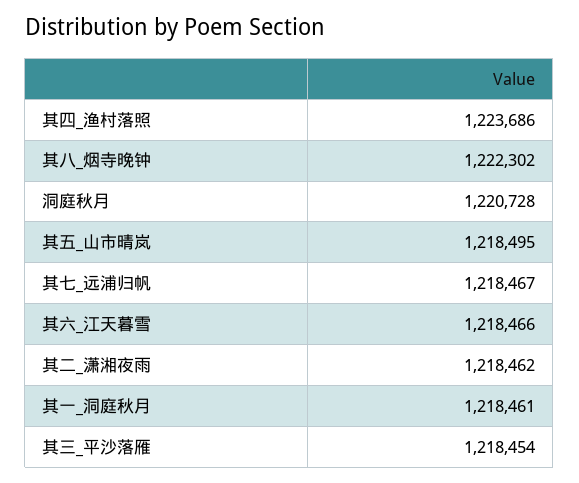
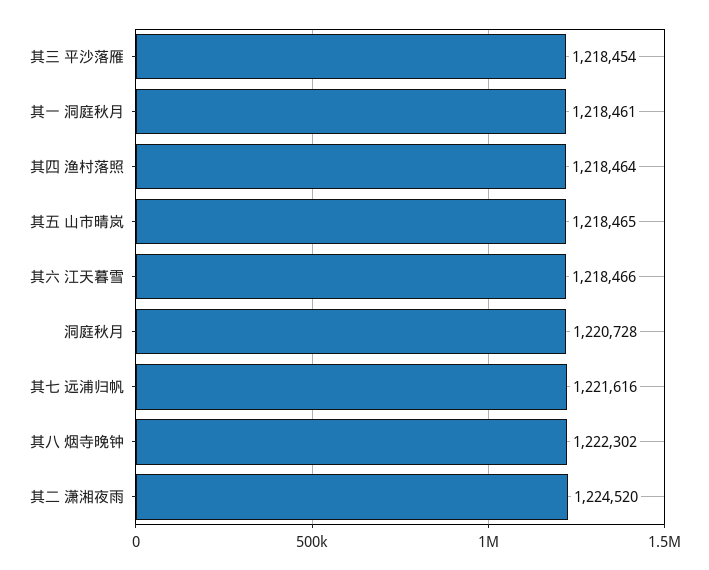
  {
-   "其四_渔村落照": 1223686,
+   "其四_渔村落照": 1218464,
    "其八_烟寺晚钟": 1222302,
    "洞庭秋月": 1220728,
-   "其五_山市晴岚": 1218495,
+   "其五_山市晴岚": 1218465,
-   "其七_远浦归帆": 1218467,
+   "其七_远浦归帆": 1221616,
    "其六_江天暮雪": 1218466,
-   "其二_潇湘夜雨": 1218462,
+   "其二_潇湘夜雨": 1224520,
    "其一_洞庭秋月": 1218461,
    "其三_平沙落雁": 1218454
  }

